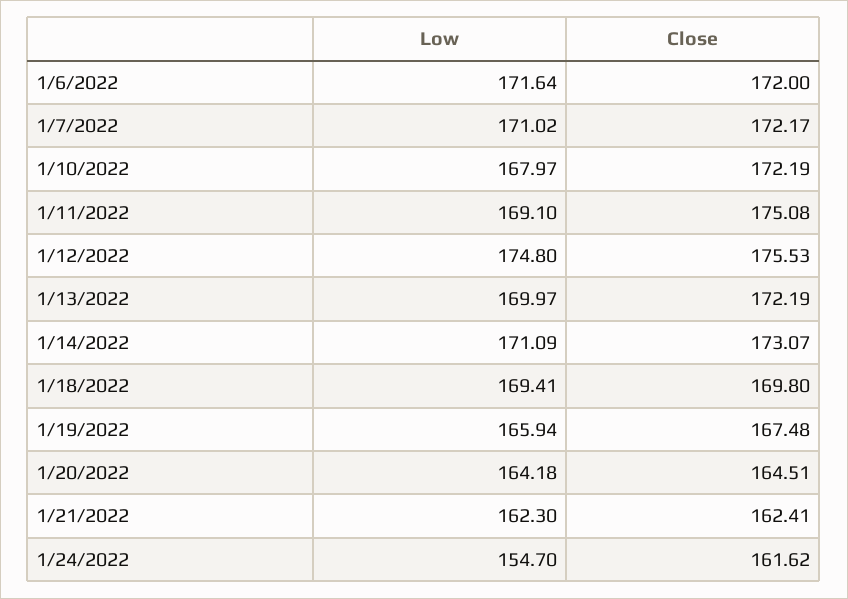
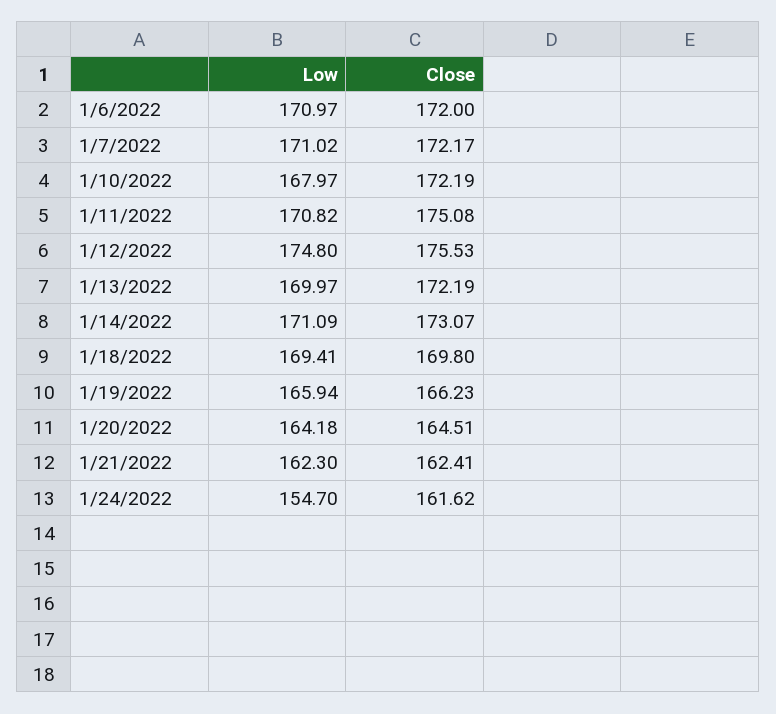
  {
    "Low": {
-     "1/6/2022": 171.64,
+     "1/6/2022": 170.97,
      "1/7/2022": 171.02,
      "1/10/2022": 167.97,
-     "1/11/2022": 169.1,
+     "1/11/2022": 170.82,
      "1/12/2022": 174.8,
      "1/13/2022": 169.97,
      "1/14/2022": 171.09,
      "1/18/2022": 169.41,
      "1/19/2022": 165.94,
      "1/20/2022": 164.18,
      "1/21/2022": 162.3,
      "1/24/2022": 154.7
    },
    "Close": {
      "1/6/2022": 172,
      "1/7/2022": 172.17,
      "1/10/2022": 172.19,
      "1/11/2022": 175.08,
      "1/12/2022": 175.53,
      "1/13/2022": 172.19,
      "1/14/2022": 173.07,
      "1/18/2022": 169.8,
-     "1/19/2022": 167.48,
+     "1/19/2022": 166.23,
      "1/20/2022": 164.51,
      "1/21/2022": 162.41,
      "1/24/2022": 161.62
    }
  }

